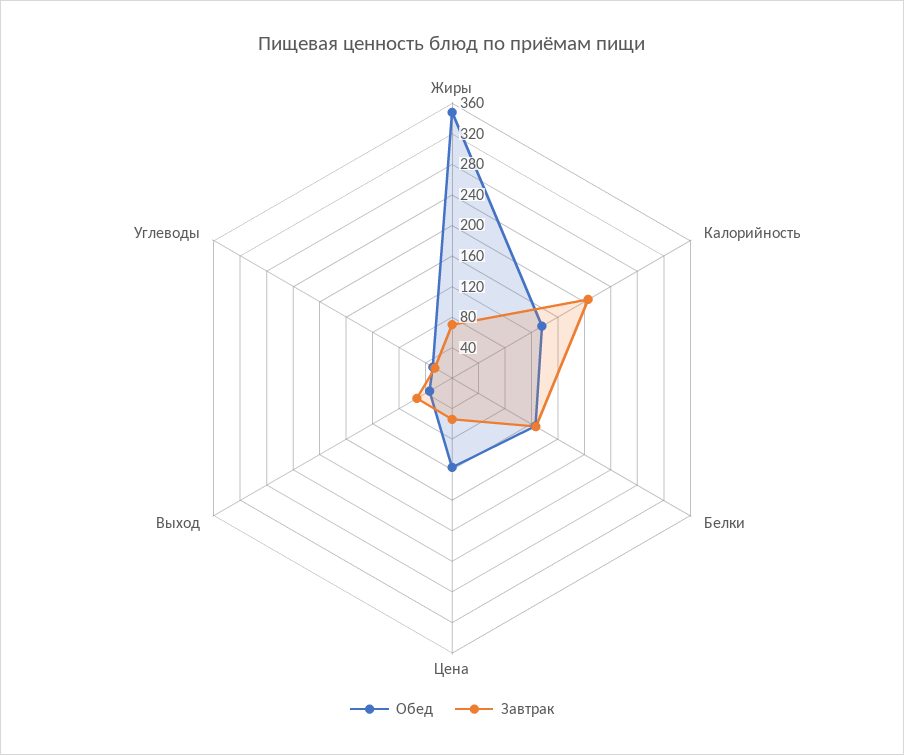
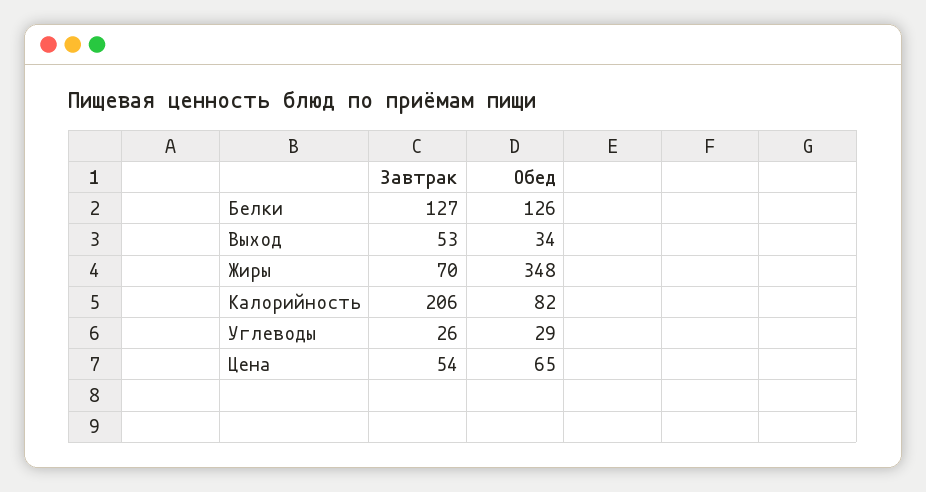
  {
    "Обед": {
      "Жиры": 348,
-     "Калорийность": 140,
+     "Калорийность": 82,
      "Белки": 126,
-     "Цена": 120,
+     "Цена": 65,
      "Выход": 34,
      "Углеводы": 29
    },
    "Завтрак": {
      "Жиры": 70,
      "Калорийность": 206,
      "Белки": 127,
      "Цена": 54,
      "Выход": 53,
      "Углеводы": 26
    }
  }

